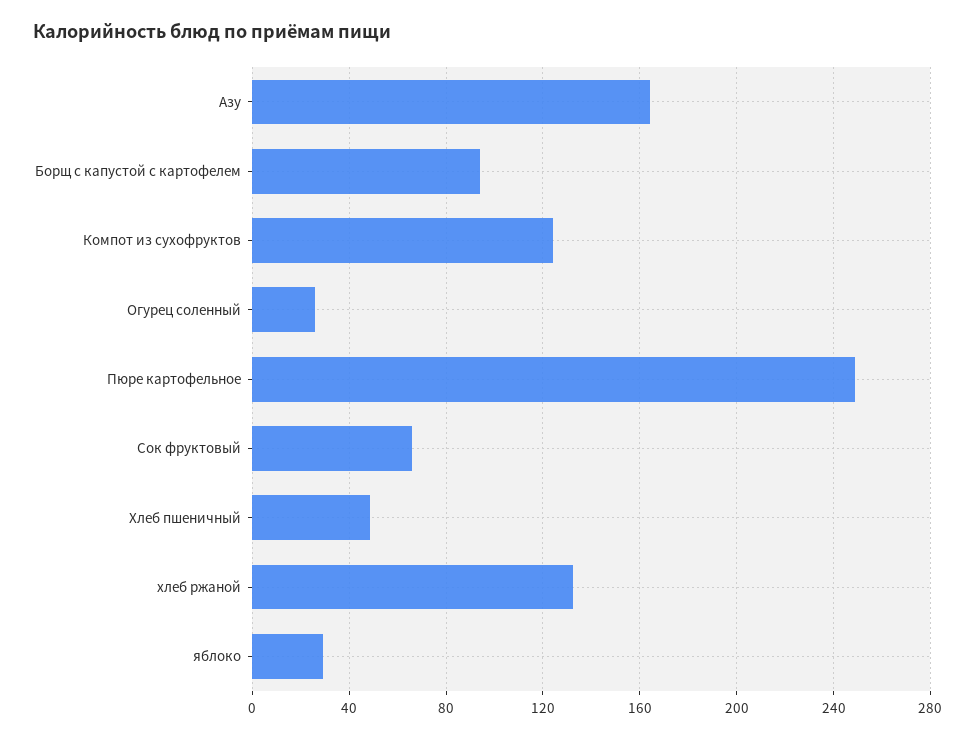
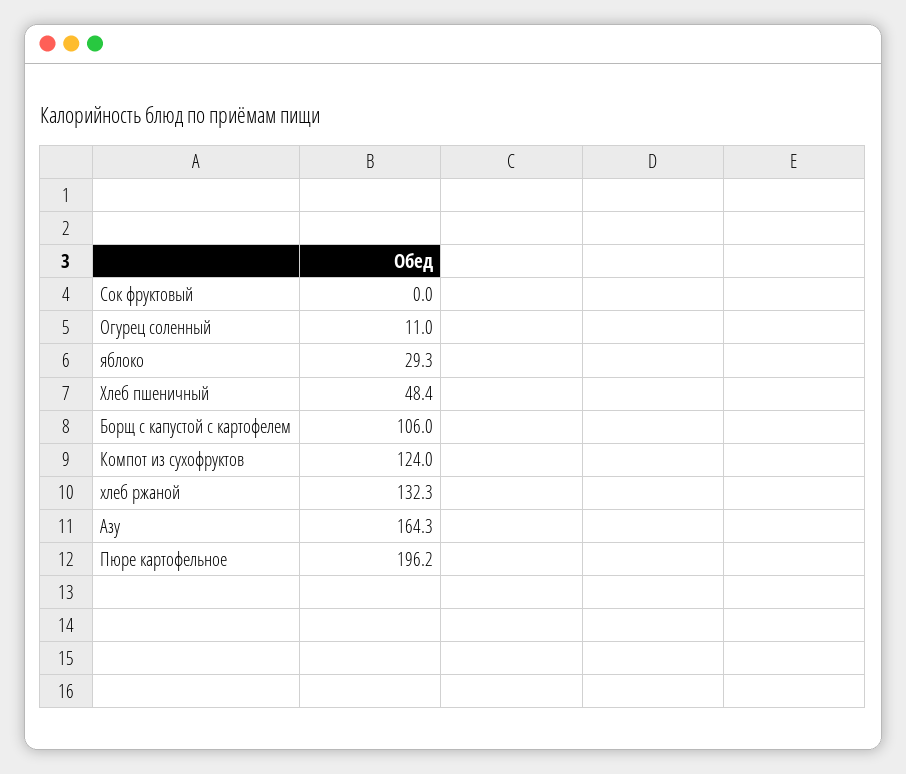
  {
    "Азу": 164.3,
-   "Борщ с капустой с картофелем": 95,
+   "Борщ с капустой с картофелем": 106,
    "Компот из сухофруктов": 124,
-   "Огурец соленный": 25,
+   "Огурец соленный": 11,
-   "Пюре картофельное": 250,
+   "Пюре картофельное": 196.2,
-   "Сок фруктовый": 65,
+   "Сок фруктовый": 0,
    "Хлеб пшеничный": 48.4,
    "хлеб ржаной": 132.3,
    "яблоко": 29.3
  }

